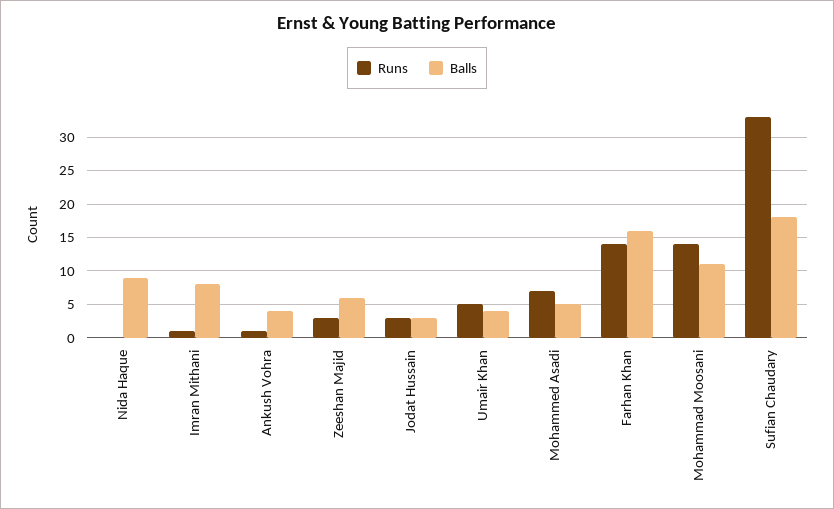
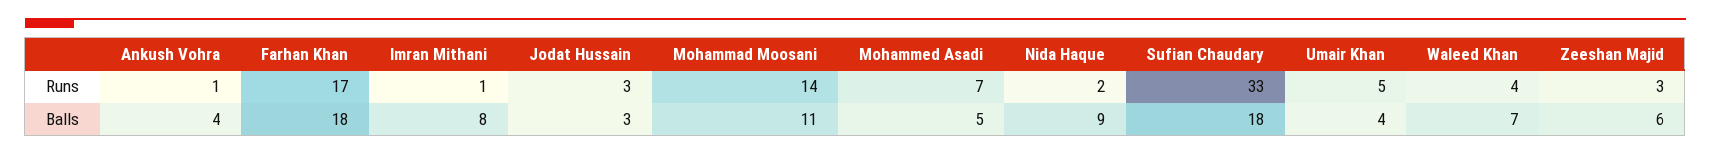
  {
    "Runs": {
-     "Nida Haque": 0,
+     "Nida Haque": 2,
      "Imran Mithani": 1,
      "Ankush Vohra": 1,
      "Zeeshan Majid": 3,
      "Jodat Hussain": 3,
      "Umair Khan": 5,
      "Mohammed Asadi": 7,
-     "Farhan Khan": 14,
+     "Farhan Khan": 17,
      "Mohammad Moosani": 14,
-     "Sufian Chaudary": 33
+     "Sufian Chaudary": 33,
+     "Waleed Khan": 4
    },
    "Balls": {
      "Nida Haque": 9,
      "Imran Mithani": 8,
      "Ankush Vohra": 4,
      "Zeeshan Majid": 6,
      "Jodat Hussain": 3,
      "Umair Khan": 4,
      "Mohammed Asadi": 5,
-     "Farhan Khan": 16,
+     "Farhan Khan": 18,
      "Mohammad Moosani": 11,
-     "Sufian Chaudary": 18
+     "Sufian Chaudary": 18,
+     "Waleed Khan": 7
    }
  }

